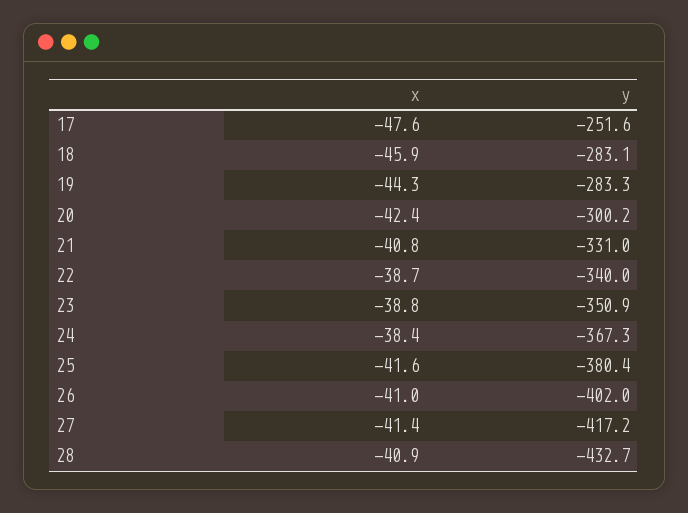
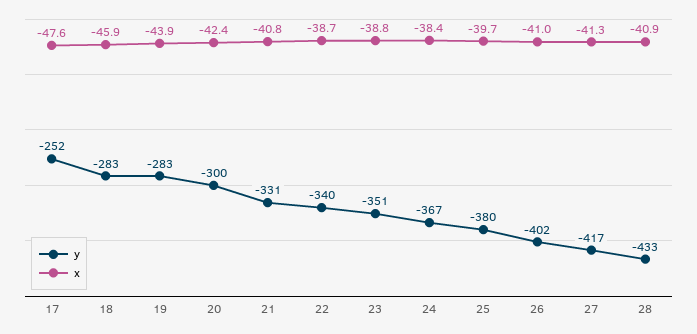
  {
    "x": {
      "17": -47.6,
      "18": -45.9,
-     "19": -44.3,
+     "19": -43.9,
      "20": -42.4,
      "21": -40.8,
      "22": -38.7,
      "23": -38.8,
      "24": -38.4,
-     "25": -41.6,
+     "25": -39.7,
      "26": -41,
-     "27": -41.4,
+     "27": -41.3,
      "28": -40.9
    },
    "y": {
      "17": -251.6,
      "18": -283.1,
      "19": -283.3,
      "20": -300.2,
      "21": -331,
      "22": -340,
      "23": -350.9,
      "24": -367.3,
      "25": -380.4,
      "26": -402,
      "27": -417.2,
      "28": -432.7
    }
  }

